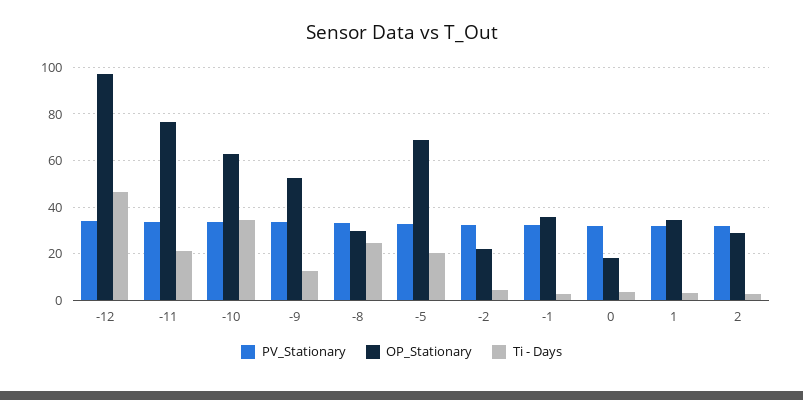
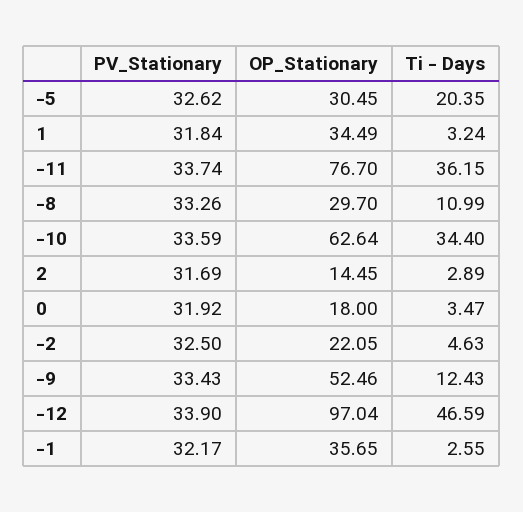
  {
    "PV_Stationary": {
      "-12": 33.9,
      "-11": 33.74,
      "-10": 33.59,
      "-9": 33.43,
      "-8": 33.26,
      "-5": 32.62,
      "-2": 32.5,
      "-1": 32.17,
      "0": 31.92,
      "1": 31.84,
      "2": 31.69
    },
    "OP_Stationary": {
      "-12": 97.04,
      "-11": 76.7,
      "-10": 62.64,
      "-9": 52.46,
      "-8": 29.7,
-     "-5": 70,
+     "-5": 30.45,
      "-2": 22.05,
      "-1": 35.65,
      "0": 18,
      "1": 34.49,
-     "2": 30
+     "2": 14.45
    },
    "Ti - Days": {
      "-12": 46.59,
-     "-11": 20,
+     "-11": 36.15,
      "-10": 34.4,
      "-9": 12.43,
-     "-8": 25,
+     "-8": 10.99,
      "-5": 20.35,
      "-2": 4.63,
      "-1": 2.55,
      "0": 3.47,
      "1": 3.24,
      "2": 2.89
    }
  }

